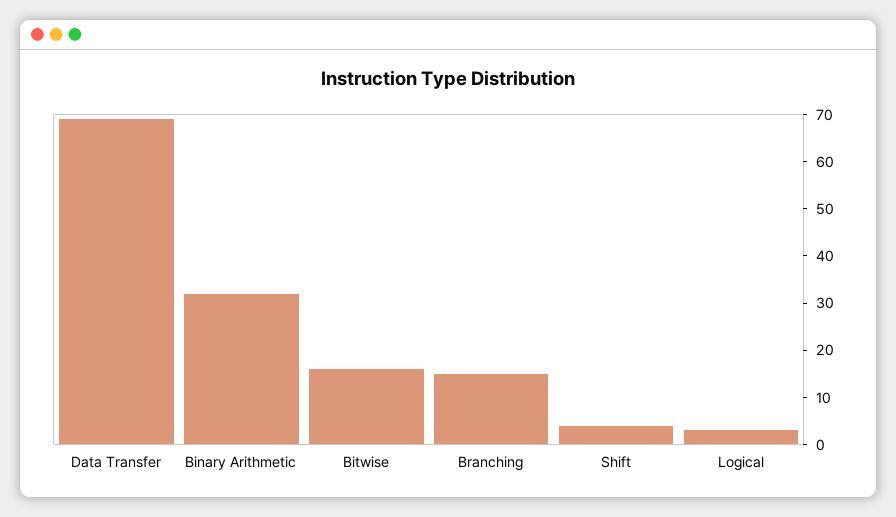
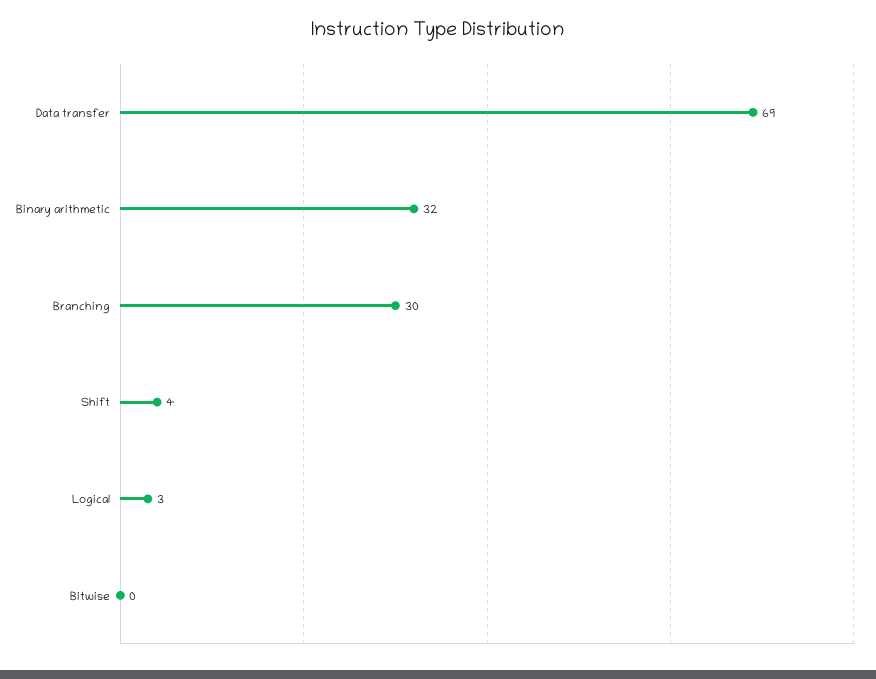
  {
    "Data Transfer": 69,
    "Binary Arithmetic": 32,
-   "Bitwise": 15,
+   "Bitwise": 0,
-   "Branching": 15,
+   "Branching": 30,
    "Shift": 4,
    "Logical": 3
  }

